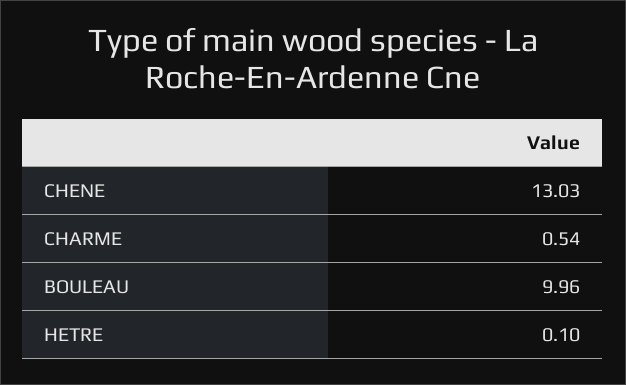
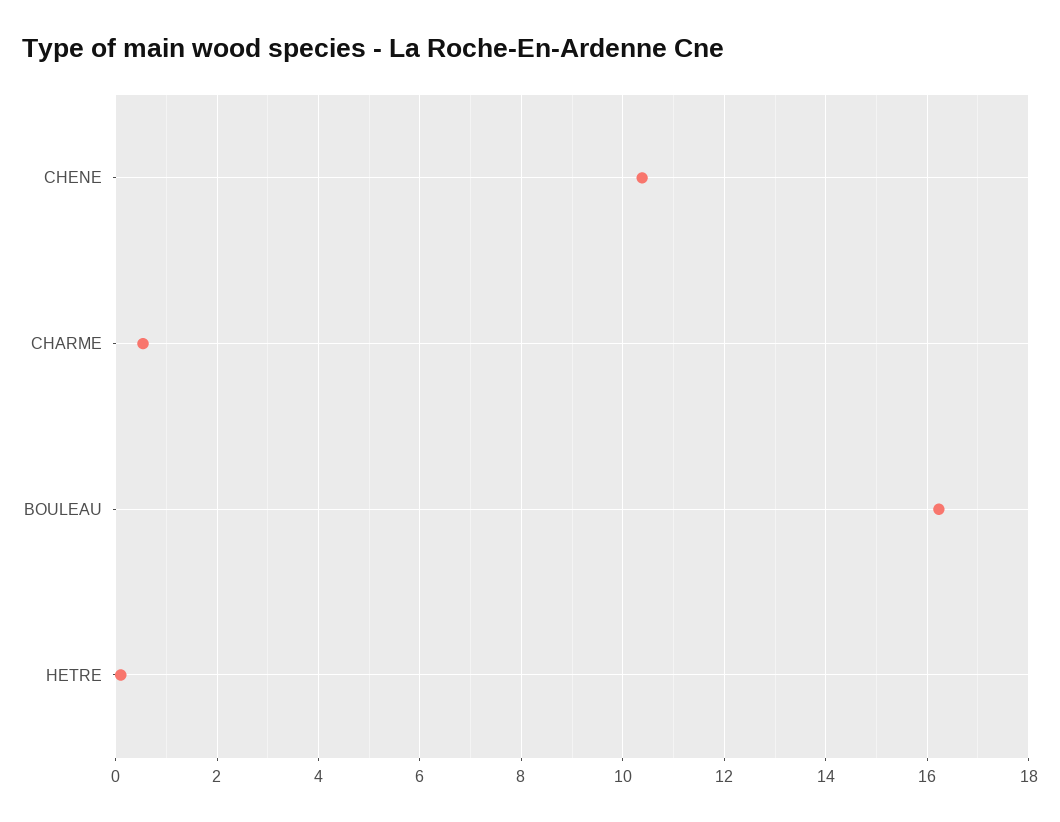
  {
-   "CHENE": 13.03,
+   "CHENE": 10.4,
    "CHARME": 0.54,
-   "BOULEAU": 9.96,
+   "BOULEAU": 16.2,
    "HETRE": 0.1
  }

